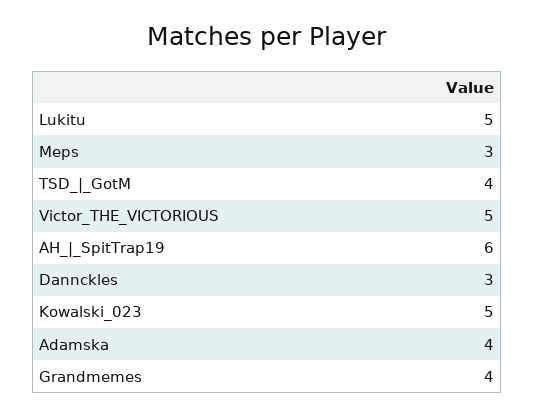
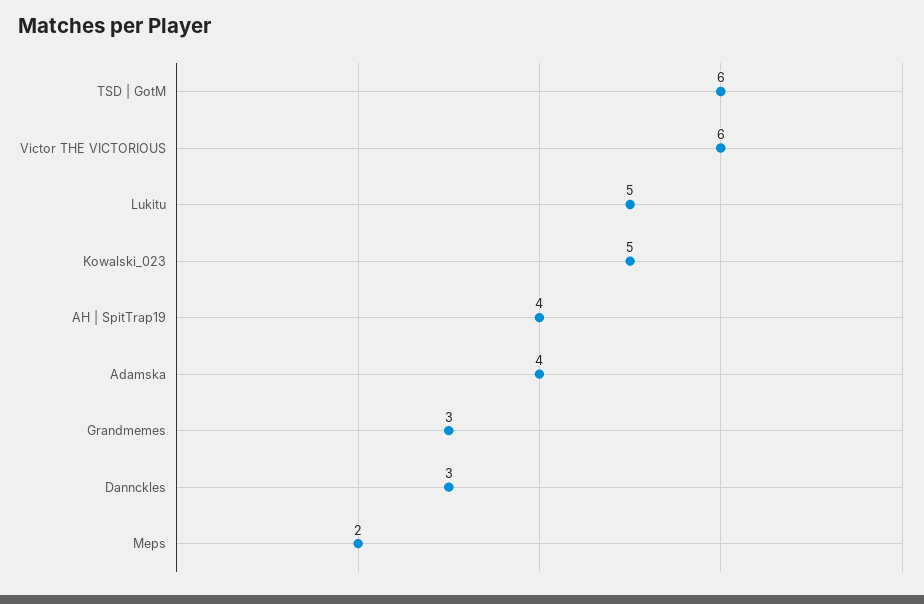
  {
    "Lukitu": 5,
-   "Meps": 3,
+   "Meps": 2,
-   "TSD_|_GotM": 4,
+   "TSD_|_GotM": 6,
-   "Victor_THE_VICTORIOUS": 5,
+   "Victor_THE_VICTORIOUS": 6,
-   "AH_|_SpitTrap19": 6,
+   "AH_|_SpitTrap19": 4,
    "Dannckles": 3,
    "Kowalski_023": 5,
    "Adamska": 4,
-   "Grandmemes": 4
+   "Grandmemes": 3
  }

